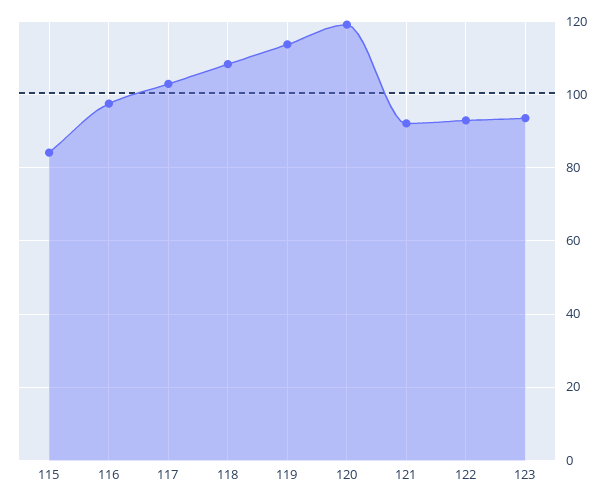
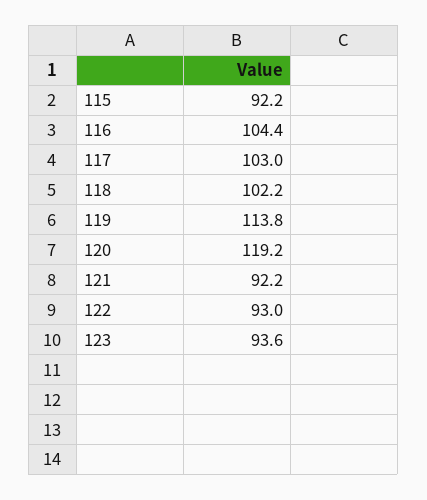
  {
-   "115": 84,
+   "115": 92.2,
-   "116": 98,
+   "116": 104.4,
    "117": 103,
-   "118": 108,
+   "118": 102.2,
    "119": 113.8,
    "120": 119.2,
    "121": 92.2,
    "122": 93,
    "123": 93.6
  }

